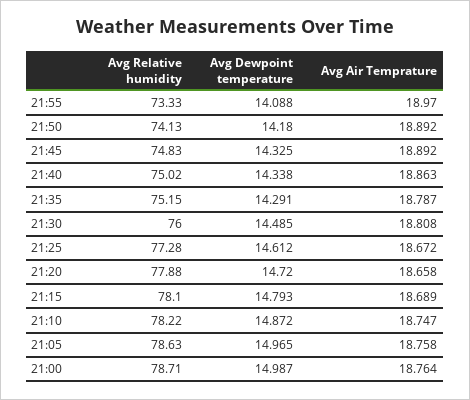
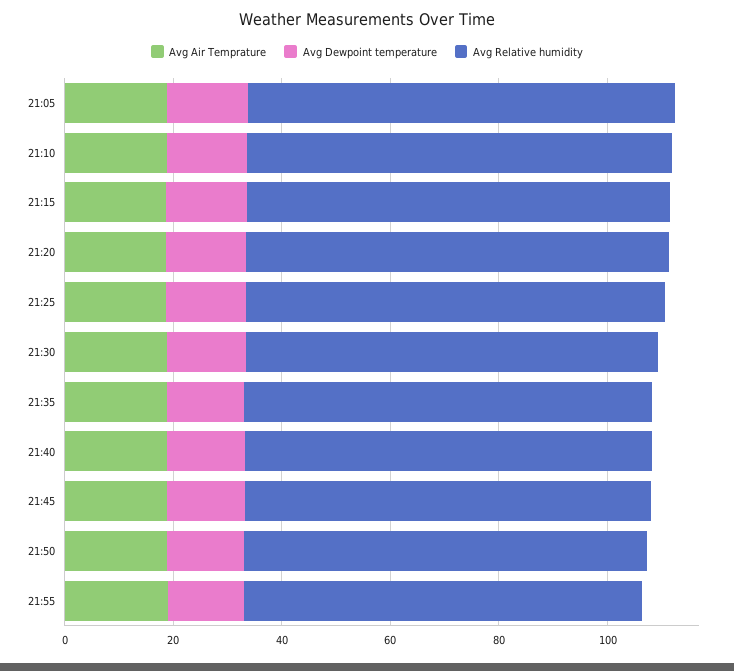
  {
    "Avg Relative humidity": {
      "21:55": 73.33,
      "21:50": 74.13,
      "21:45": 74.83,
      "21:40": 75.02,
      "21:35": 75.15,
      "21:30": 76,
      "21:25": 77.28,
      "21:20": 77.88,
      "21:15": 78.1,
      "21:10": 78.22,
-     "21:05": 78.63,
+     "21:05": 78.63
-     "21:00": 78.71
    },
    "Avg Dewpoint temperature": {
      "21:55": 14.088,
      "21:50": 14.18,
      "21:45": 14.325,
      "21:40": 14.338,
      "21:35": 14.291,
      "21:30": 14.485,
      "21:25": 14.612,
      "21:20": 14.72,
      "21:15": 14.793,
      "21:10": 14.872,
-     "21:05": 14.965,
+     "21:05": 14.965
-     "21:00": 14.987
    },
    "Avg Air Temprature": {
      "21:55": 18.97,
      "21:50": 18.892,
      "21:45": 18.892,
      "21:40": 18.863,
      "21:35": 18.787,
      "21:30": 18.808,
      "21:25": 18.672,
      "21:20": 18.658,
      "21:15": 18.689,
      "21:10": 18.747,
-     "21:05": 18.758,
+     "21:05": 18.758
-     "21:00": 18.764
    }
  }

